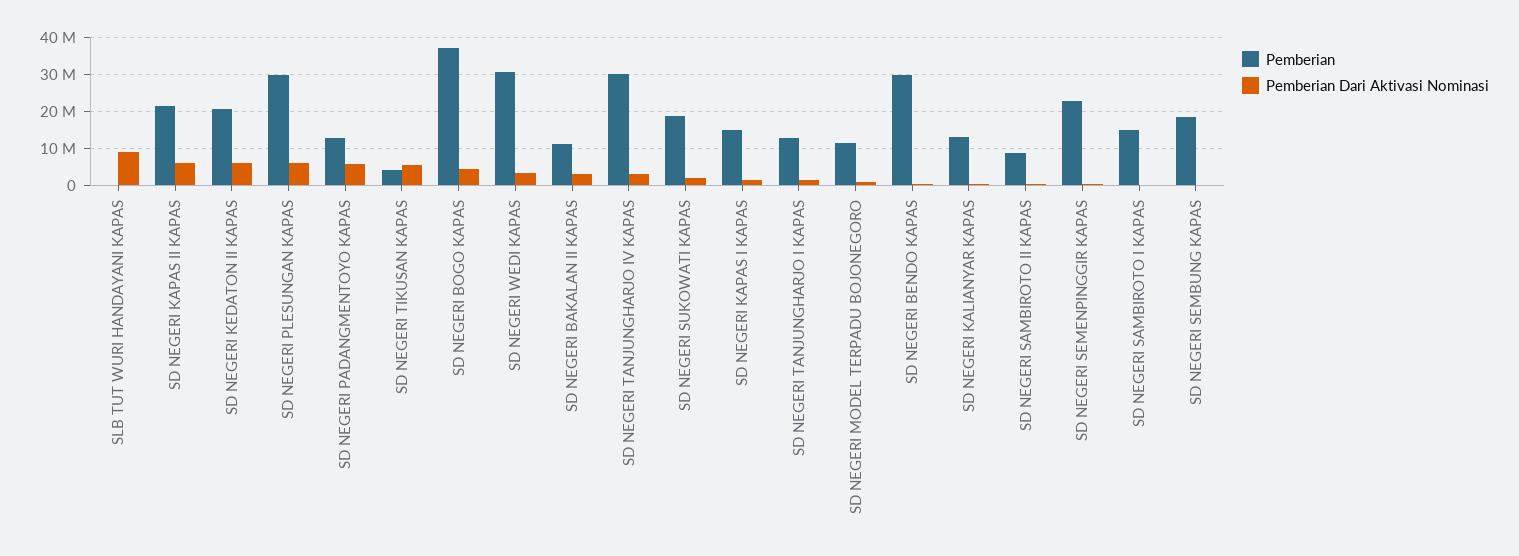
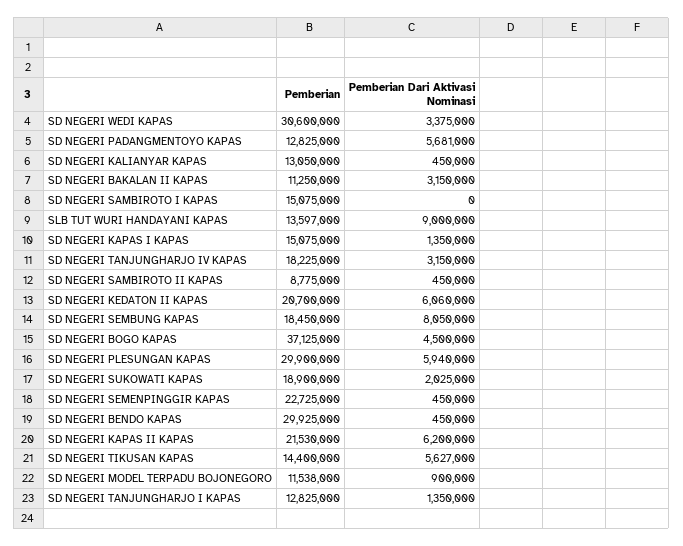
  {
    "Pemberian": {
-     "SLB TUT WURI HANDAYANI KAPAS": 0,
+     "SLB TUT WURI HANDAYANI KAPAS": 13597000,
      "SD NEGERI KAPAS II KAPAS": 21530000,
      "SD NEGERI KEDATON II KAPAS": 20700000,
      "SD NEGERI PLESUNGAN KAPAS": 29900000,
      "SD NEGERI PADANGMENTOYO KAPAS": 12825000,
-     "SD NEGERI TIKUSAN KAPAS": 4000000,
+     "SD NEGERI TIKUSAN KAPAS": 14400000,
      "SD NEGERI BOGO KAPAS": 37125000,
      "SD NEGERI WEDI KAPAS": 30600000,
      "SD NEGERI BAKALAN II KAPAS": 11250000,
-     "SD NEGERI TANJUNGHARJO IV KAPAS": 30000000,
+     "SD NEGERI TANJUNGHARJO IV KAPAS": 18225000,
      "SD NEGERI SUKOWATI KAPAS": 18900000,
      "SD NEGERI KAPAS I KAPAS": 15075000,
      "SD NEGERI TANJUNGHARJO I KAPAS": 12825000,
      "SD NEGERI MODEL TERPADU BOJONEGORO": 11538000,
      "SD NEGERI BENDO KAPAS": 29925000,
      "SD NEGERI KALIANYAR KAPAS": 13050000,
      "SD NEGERI SAMBIROTO II KAPAS": 8775000,
      "SD NEGERI SEMENPINGGIR KAPAS": 22725000,
      "SD NEGERI SAMBIROTO I KAPAS": 15075000,
      "SD NEGERI SEMBUNG KAPAS": 18450000
    },
    "Pemberian Dari Aktivasi Nominasi": {
      "SLB TUT WURI HANDAYANI KAPAS": 9000000,
      "SD NEGERI KAPAS II KAPAS": 6200000,
      "SD NEGERI KEDATON II KAPAS": 6060000,
      "SD NEGERI PLESUNGAN KAPAS": 5940000,
      "SD NEGERI PADANGMENTOYO KAPAS": 5681000,
      "SD NEGERI TIKUSAN KAPAS": 5627000,
      "SD NEGERI BOGO KAPAS": 4500000,
      "SD NEGERI WEDI KAPAS": 3375000,
      "SD NEGERI BAKALAN II KAPAS": 3150000,
      "SD NEGERI TANJUNGHARJO IV KAPAS": 3150000,
      "SD NEGERI SUKOWATI KAPAS": 2025000,
      "SD NEGERI KAPAS I KAPAS": 1350000,
      "SD NEGERI TANJUNGHARJO I KAPAS": 1350000,
      "SD NEGERI MODEL TERPADU BOJONEGORO": 900000,
      "SD NEGERI BENDO KAPAS": 450000,
      "SD NEGERI KALIANYAR KAPAS": 450000,
      "SD NEGERI SAMBIROTO II KAPAS": 450000,
      "SD NEGERI SEMENPINGGIR KAPAS": 450000,
      "SD NEGERI SAMBIROTO I KAPAS": 0,
-     "SD NEGERI SEMBUNG KAPAS": 0
+     "SD NEGERI SEMBUNG KAPAS": 8050000
    }
  }

